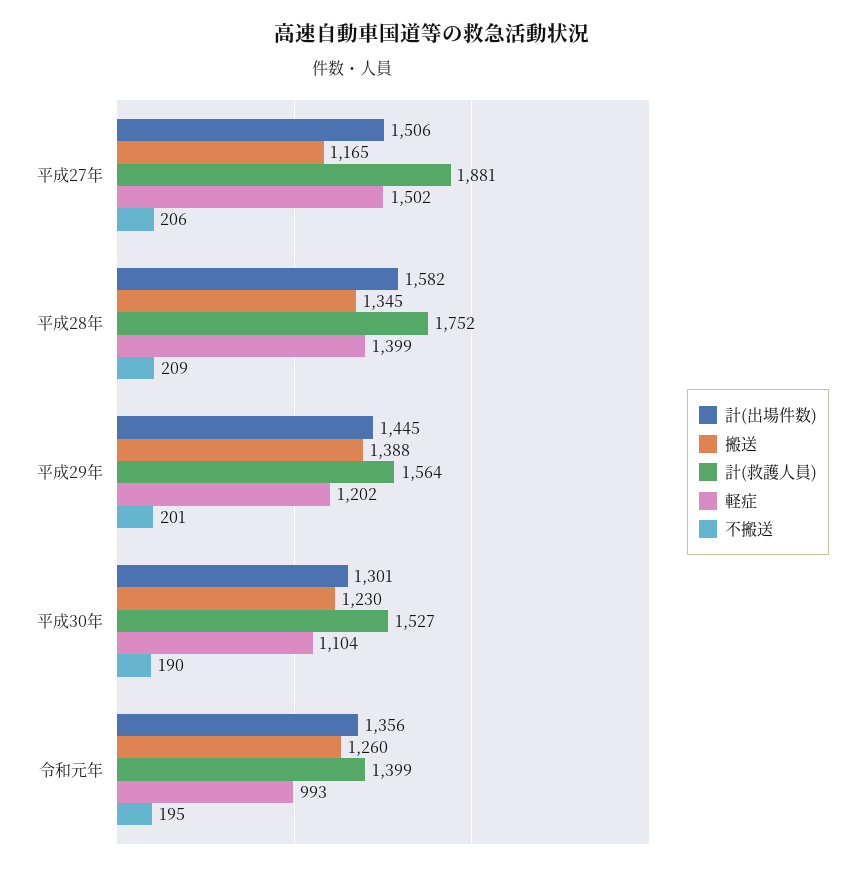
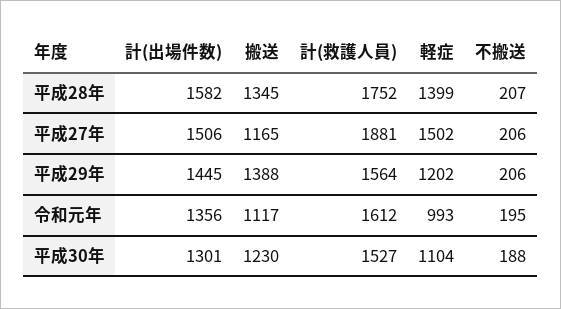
  {
    "計(出場件数)": {
      "平成27年": 1506,
      "平成28年": 1582,
      "平成29年": 1445,
      "平成30年": 1301,
      "令和元年": 1356
    },
    "搬送": {
      "平成27年": 1165,
      "平成28年": 1345,
      "平成29年": 1388,
      "平成30年": 1230,
-     "令和元年": 1260
+     "令和元年": 1117
    },
    "計(救護人員)": {
      "平成27年": 1881,
      "平成28年": 1752,
      "平成29年": 1564,
      "平成30年": 1527,
-     "令和元年": 1399
+     "令和元年": 1612
    },
    "軽症": {
      "平成27年": 1502,
      "平成28年": 1399,
      "平成29年": 1202,
      "平成30年": 1104,
      "令和元年": 993
    },
    "不搬送": {
      "平成27年": 206,
-     "平成28年": 209,
+     "平成28年": 207,
-     "平成29年": 201,
+     "平成29年": 206,
-     "平成30年": 190,
+     "平成30年": 188,
      "令和元年": 195
    }
  }

